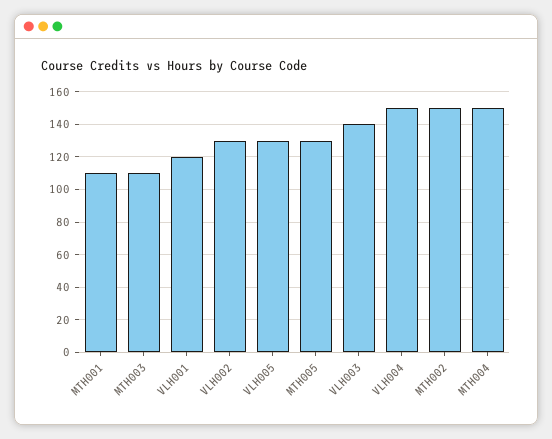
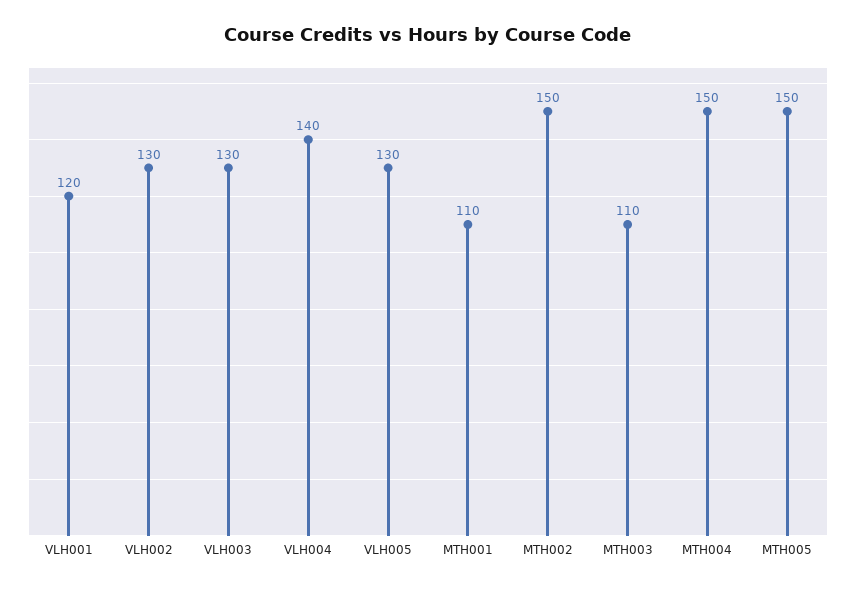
  {
    "MTH001": 110,
    "MTH003": 110,
    "VLH001": 120,
    "VLH002": 130,
    "VLH005": 130,
-   "MTH005": 130,
+   "MTH005": 150,
-   "VLH003": 140,
+   "VLH003": 130,
-   "VLH004": 150,
+   "VLH004": 140,
    "MTH002": 150,
    "MTH004": 150
  }

